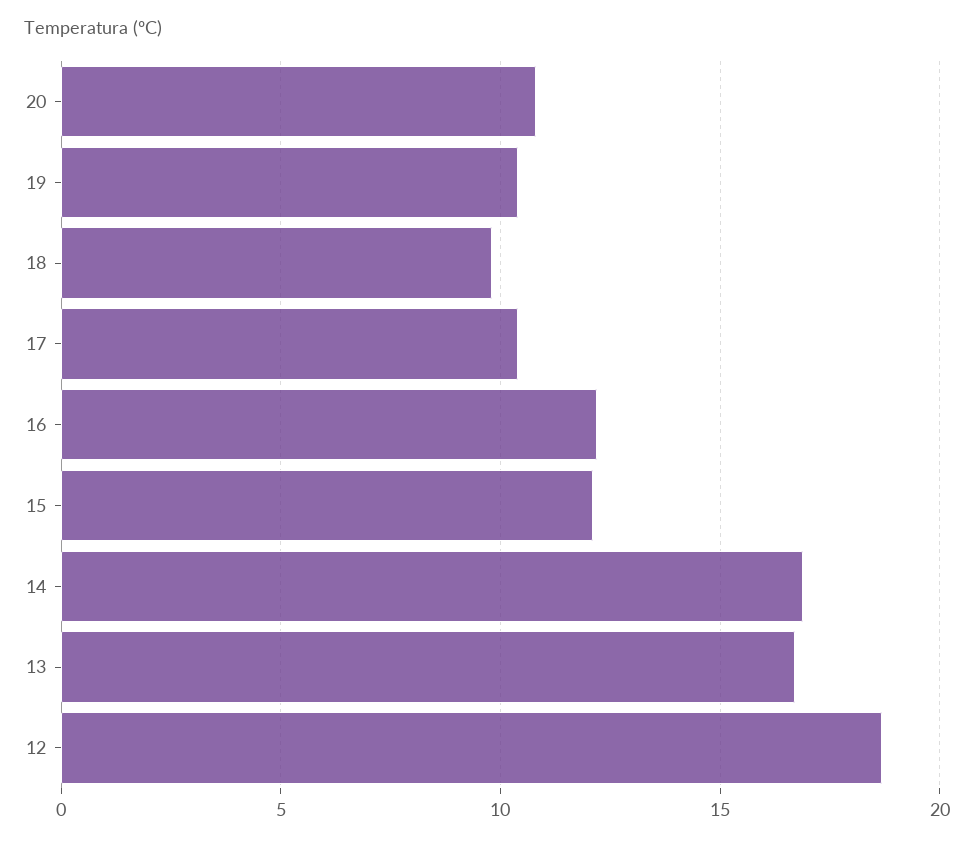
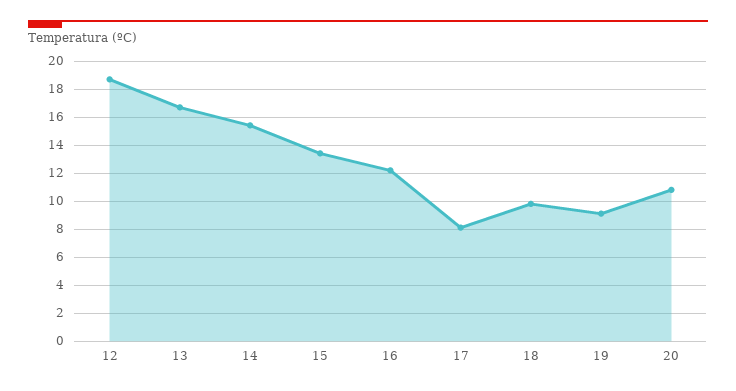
  {
    "20": 11,
-   "19": 10.5,
+   "19": 9,
    "18": 10,
-   "17": 10.5,
+   "17": 8,
    "16": 12,
-   "15": 12,
+   "15": 13.5,
-   "14": 17,
+   "14": 15.5,
    "13": 16.5,
    "12": 18.5
  }

